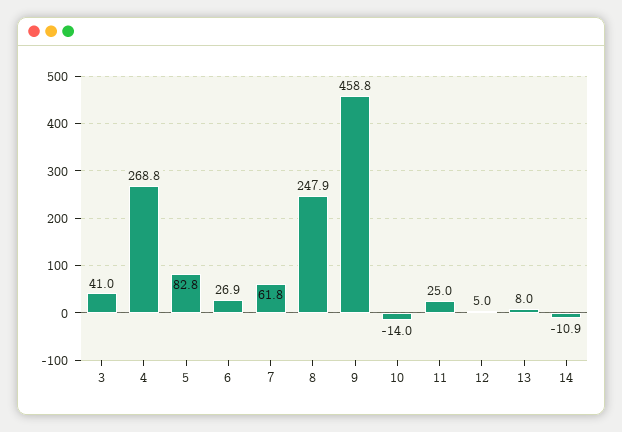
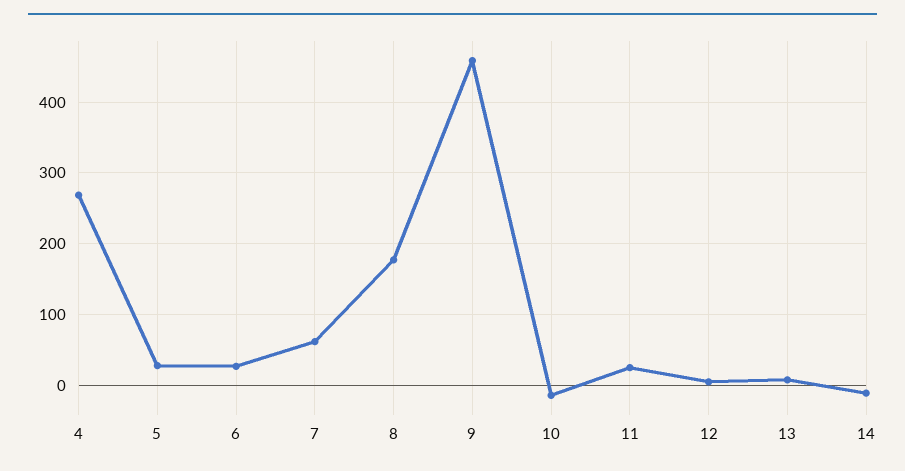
  {
-   "3": 41,
    "4": 268.8,
-   "5": 82.8,
+   "5": 30,
    "6": 26.9,
    "7": 61.8,
-   "8": 247.9,
+   "8": 180,
    "9": 458.8,
    "10": -14,
    "11": 25,
    "12": 5,
    "13": 8,
    "14": -10.9
  }

